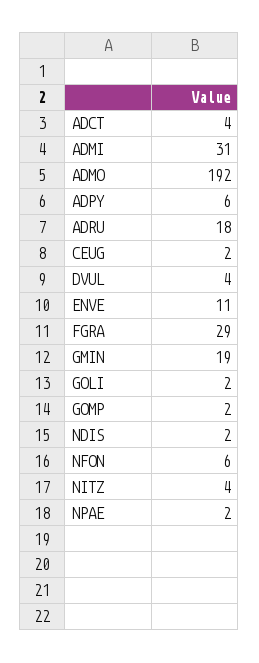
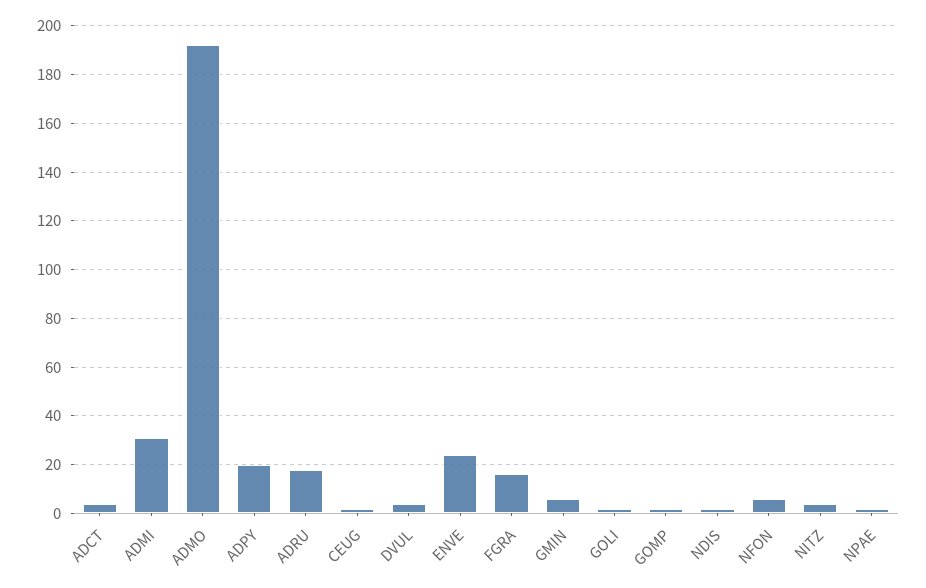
  {
    "ADCT": 4,
    "ADMI": 31,
    "ADMO": 192,
-   "ADPY": 6,
+   "ADPY": 20,
    "ADRU": 18,
    "CEUG": 2,
    "DVUL": 4,
-   "ENVE": 11,
+   "ENVE": 25,
-   "FGRA": 29,
+   "FGRA": 15,
-   "GMIN": 19,
+   "GMIN": 5,
    "GOLI": 2,
    "GOMP": 2,
    "NDIS": 2,
    "NFON": 6,
    "NITZ": 4,
    "NPAE": 2
  }

